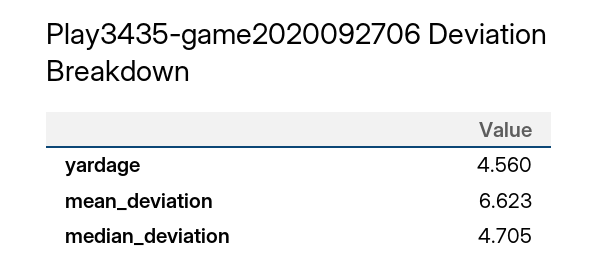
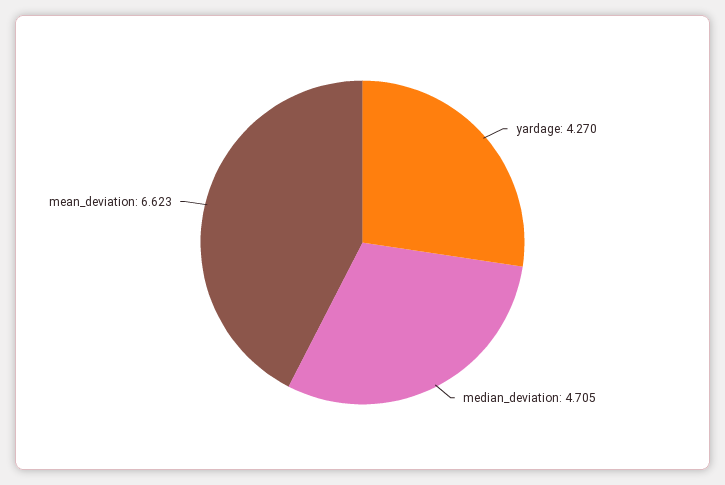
  {
-   "yardage": 4.56,
+   "yardage": 4.27,
    "mean_deviation": 6.623,
    "median_deviation": 4.705
  }

